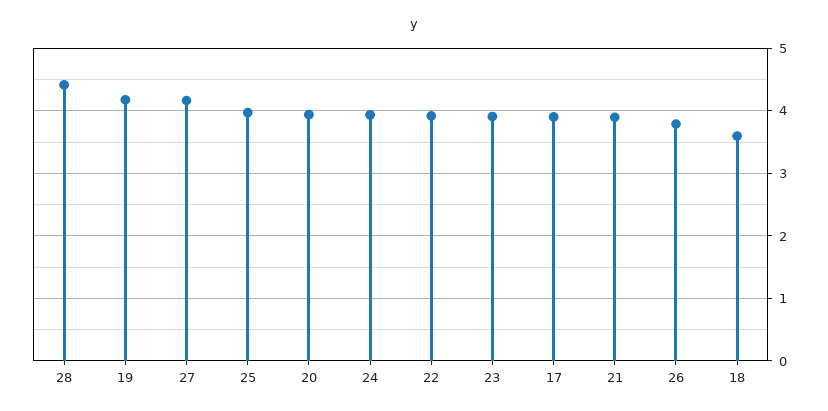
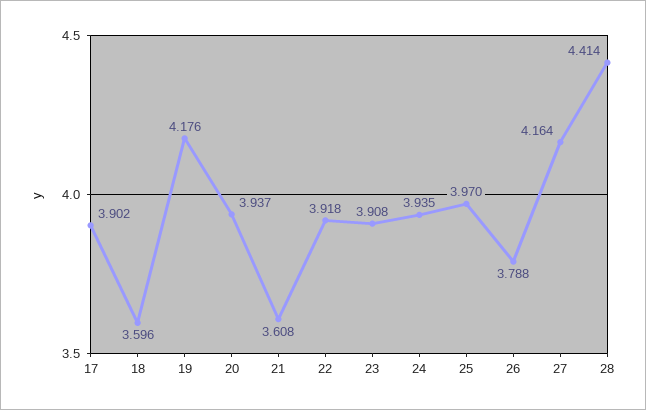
  {
    "28": 4.414,
    "19": 4.176,
    "27": 4.164,
    "25": 3.97,
    "20": 3.937,
    "24": 3.935,
    "22": 3.918,
    "23": 3.908,
    "17": 3.902,
-   "21": 3.9,
+   "21": 3.608,
    "26": 3.788,
    "18": 3.596
  }

